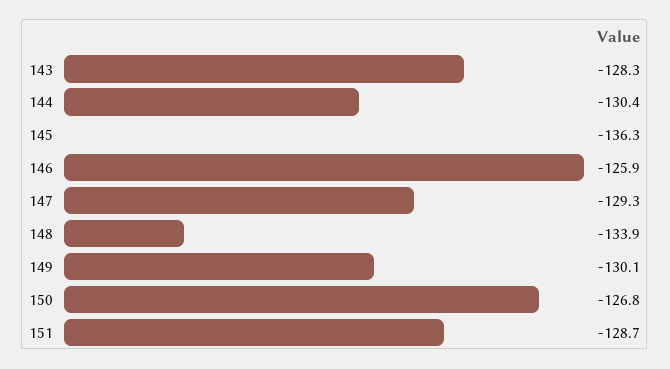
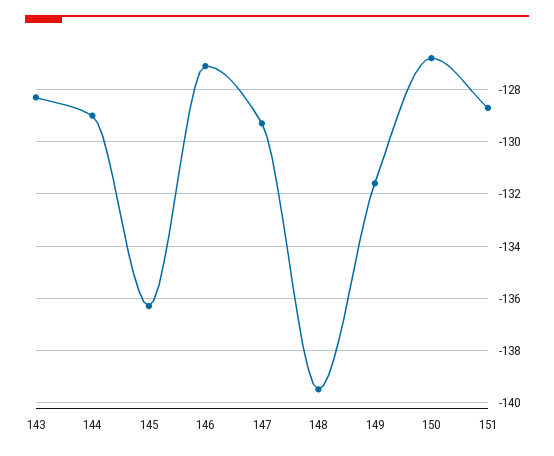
  {
    "143": -128.3,
-   "144": -130.4,
+   "144": -129,
    "145": -136.3,
-   "146": -125.9,
+   "146": -127,
    "147": -129.3,
-   "148": -133.9,
+   "148": -139.5,
-   "149": -130.1,
+   "149": -131.5,
    "150": -126.8,
    "151": -128.7
  }

